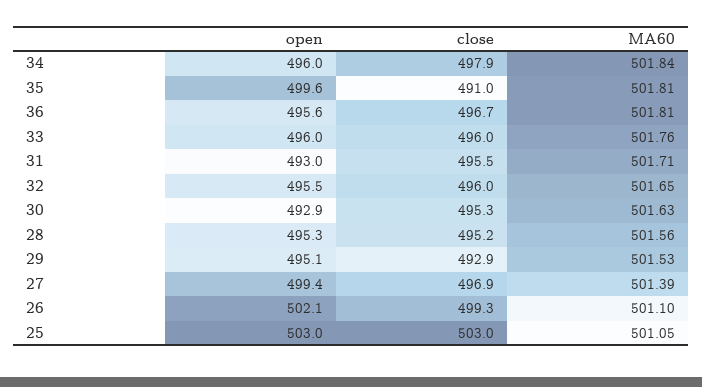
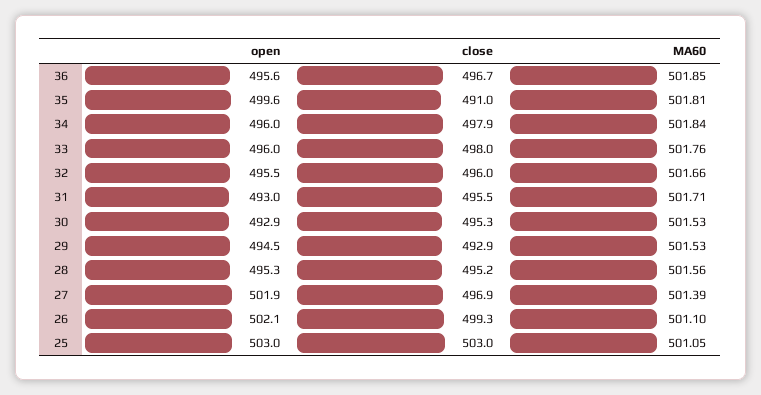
  {
    "open": {
      "34": 496,
      "35": 499.6,
      "36": 495.6,
      "33": 496,
      "31": 493,
      "32": 495.5,
      "30": 492.9,
      "28": 495.3,
-     "29": 495.1,
+     "29": 494.5,
-     "27": 499.4,
+     "27": 501.9,
      "26": 502.1,
      "25": 503
    },
    "close": {
      "34": 497.9,
      "35": 491,
      "36": 496.7,
-     "33": 496,
+     "33": 498,
      "31": 495.5,
      "32": 496,
      "30": 495.3,
      "28": 495.2,
      "29": 492.9,
      "27": 496.9,
      "26": 499.3,
      "25": 503
    },
    "MA60": {
      "34": 501.84,
      "35": 501.81,
-     "36": 501.81,
+     "36": 501.85,
      "33": 501.76,
      "31": 501.71,
-     "32": 501.65,
+     "32": 501.66,
-     "30": 501.63,
+     "30": 501.53,
      "28": 501.56,
      "29": 501.53,
      "27": 501.39,
      "26": 501.1,
      "25": 501.05
    }
  }

